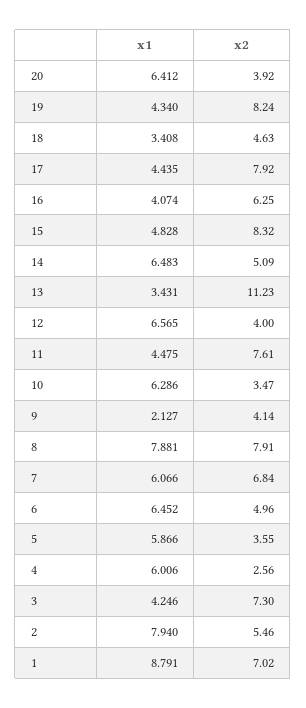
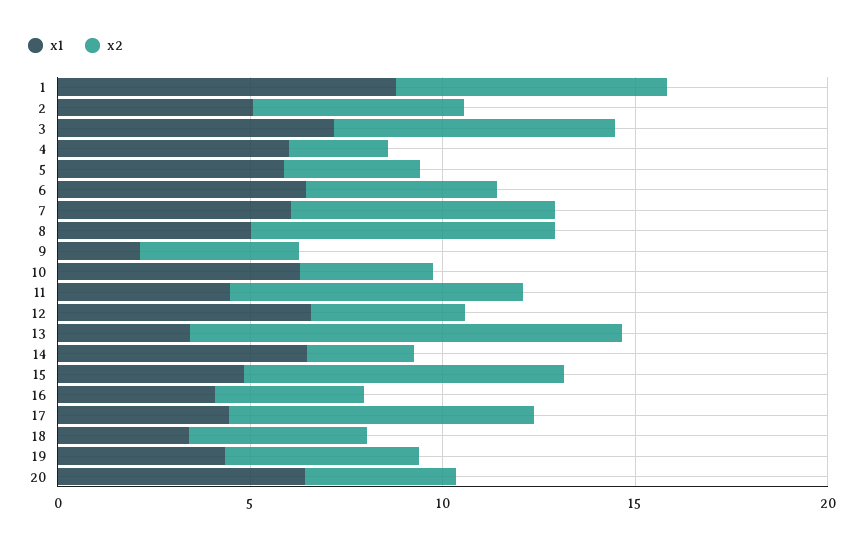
  {
    "x1": {
      "20": 6.412,
      "19": 4.34,
      "18": 3.408,
      "17": 4.435,
      "16": 4.074,
      "15": 4.828,
      "14": 6.483,
      "13": 3.431,
      "12": 6.565,
      "11": 4.475,
      "10": 6.286,
      "9": 2.127,
-     "8": 7.881,
+     "8": 5,
      "7": 6.066,
      "6": 6.452,
      "5": 5.866,
      "4": 6.006,
-     "3": 4.246,
+     "3": 7,
-     "2": 7.94,
+     "2": 5,
      "1": 8.791
    },
    "x2": {
      "20": 3.92,
-     "19": 8.24,
+     "19": 5,
      "18": 4.63,
      "17": 7.92,
-     "16": 6.25,
+     "16": 4,
      "15": 8.32,
-     "14": 5.09,
+     "14": 3,
      "13": 11.23,
      "12": 4,
      "11": 7.61,
      "10": 3.47,
      "9": 4.14,
      "8": 7.91,
      "7": 6.84,
      "6": 4.96,
      "5": 3.55,
      "4": 2.56,
      "3": 7.3,
      "2": 5.46,
      "1": 7.02
    }
  }

